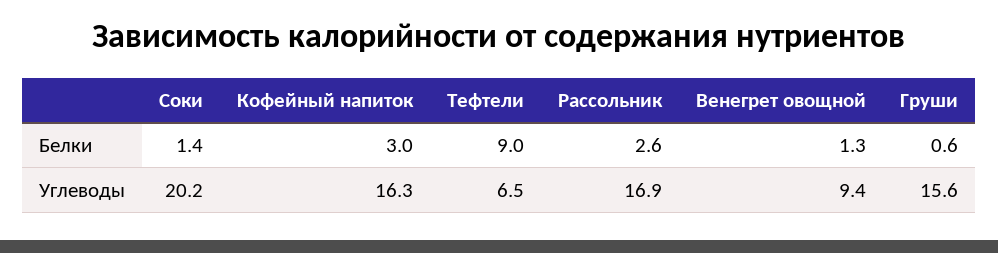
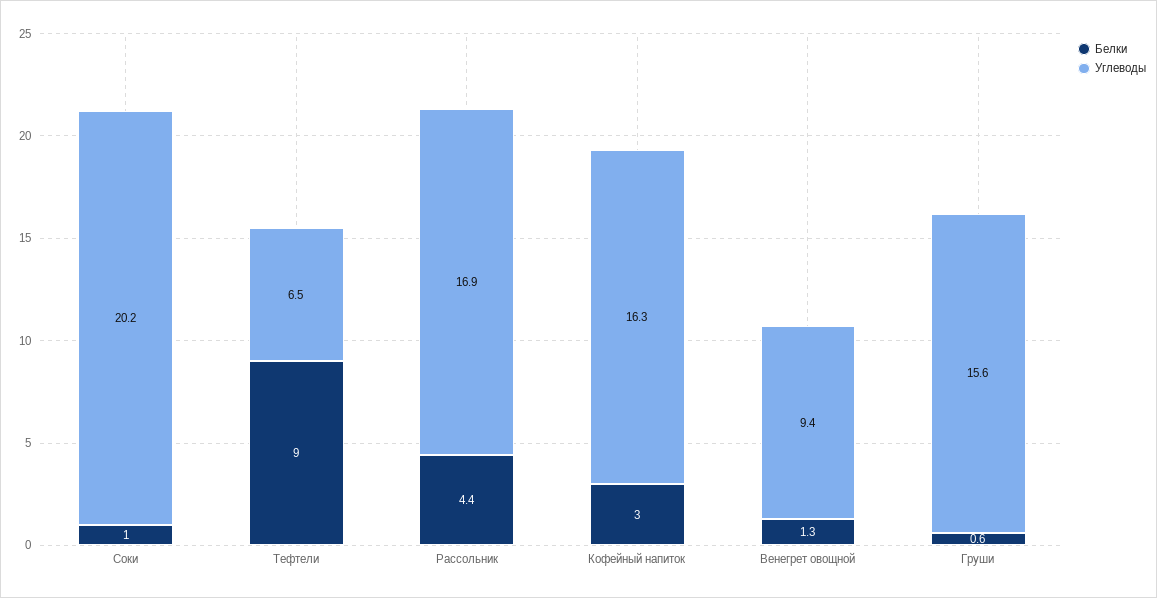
  {
    "Белки": {
-     "Соки": 1.4,
+     "Соки": 1,
      "Кофейный напиток": 3,
      "Тефтели": 9,
-     "Рассольник": 2.6,
+     "Рассольник": 4.4,
      "Венегрет овощной": 1.3,
      "Груши": 0.6
    },
    "Углеводы": {
      "Соки": 20.2,
      "Кофейный напиток": 16.3,
      "Тефтели": 6.5,
      "Рассольник": 16.9,
      "Венегрет овощной": 9.4,
      "Груши": 15.6
    }
  }

